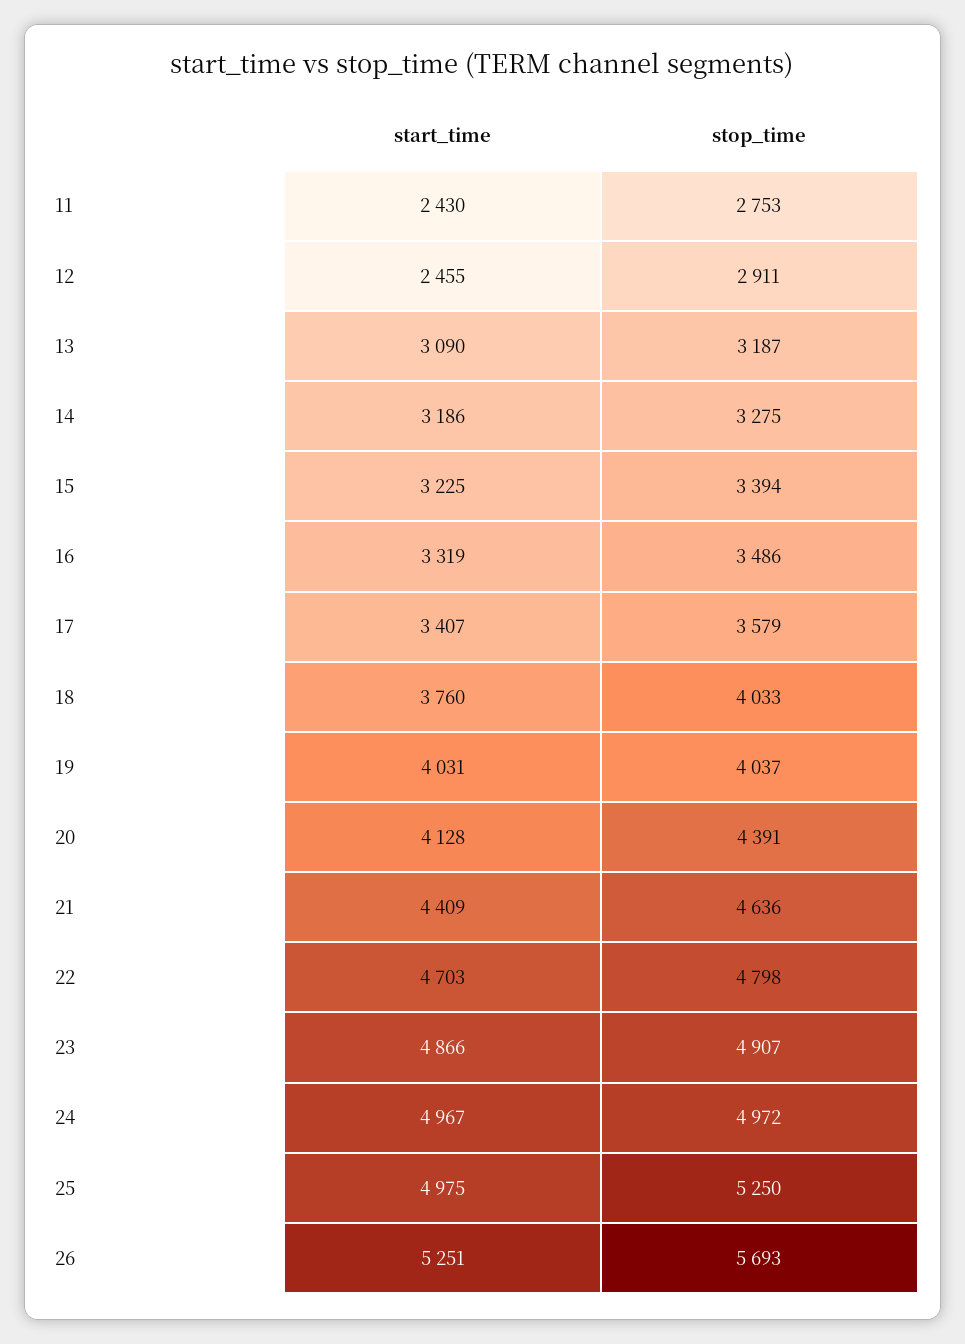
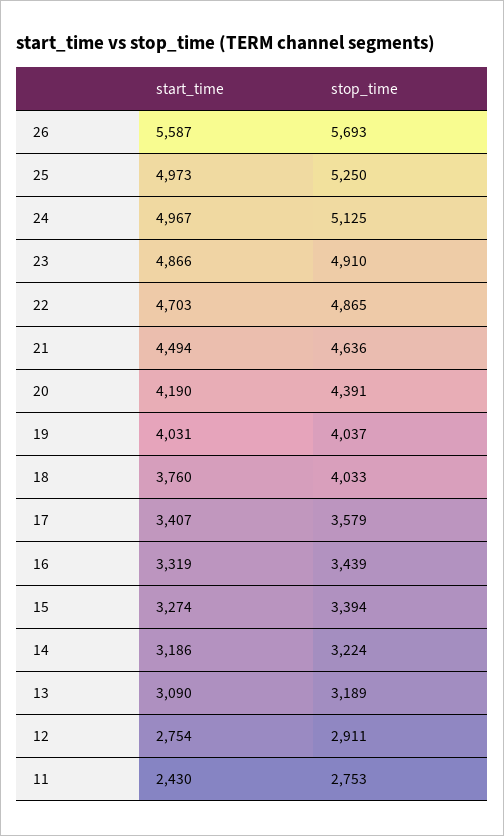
  {
    "start_time": {
      "11": 2430,
-     "12": 2455,
+     "12": 2754,
      "13": 3090,
      "14": 3186,
-     "15": 3225,
+     "15": 3274,
      "16": 3319,
      "17": 3407,
      "18": 3760,
      "19": 4031,
-     "20": 4128,
+     "20": 4190,
-     "21": 4409,
+     "21": 4494,
      "22": 4703,
      "23": 4866,
      "24": 4967,
-     "25": 4975,
+     "25": 4973,
-     "26": 5251
+     "26": 5587
    },
    "stop_time": {
      "11": 2753,
      "12": 2911,
-     "13": 3187,
+     "13": 3189,
-     "14": 3275,
+     "14": 3224,
      "15": 3394,
-     "16": 3486,
+     "16": 3439,
      "17": 3579,
      "18": 4033,
      "19": 4037,
      "20": 4391,
      "21": 4636,
-     "22": 4798,
+     "22": 4865,
-     "23": 4907,
+     "23": 4910,
-     "24": 4972,
+     "24": 5125,
      "25": 5250,
      "26": 5693
    }
  }

